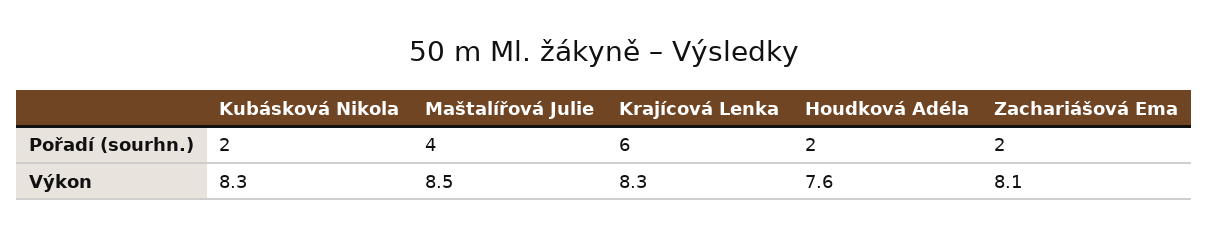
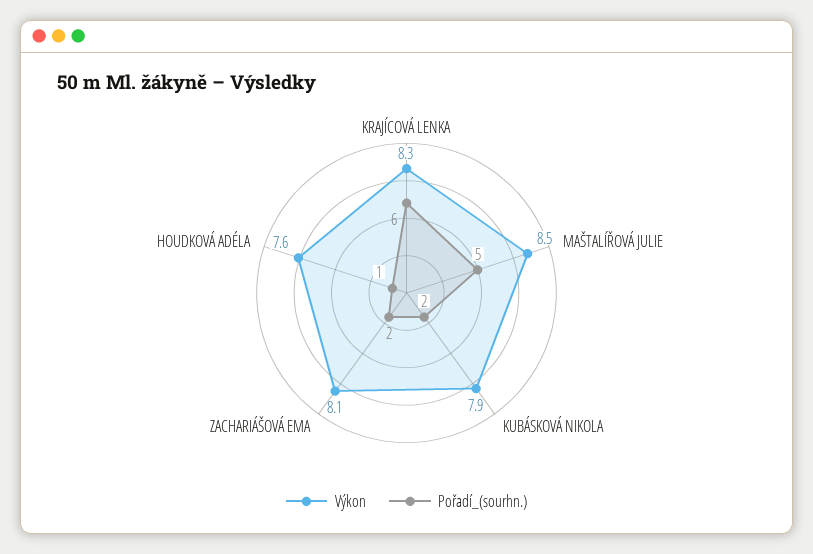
  {
    "Pořadí (sourhn.)": {
      "Kubásková Nikola": 2,
-     "Maštalířová Julie": 4,
+     "Maštalířová Julie": 5,
      "Krajícová Lenka": 6,
-     "Houdková Adéla": 2,
+     "Houdková Adéla": 1,
      "Zachariášová Ema": 2
    },
    "Výkon": {
-     "Kubásková Nikola": 8.3,
+     "Kubásková Nikola": 7.9,
      "Maštalířová Julie": 8.5,
      "Krajícová Lenka": 8.3,
      "Houdková Adéla": 7.6,
      "Zachariášová Ema": 8.1
    }
  }

